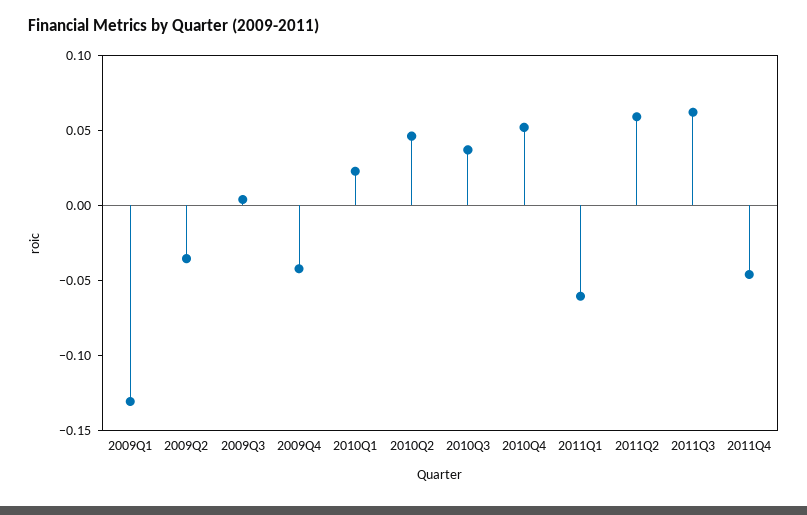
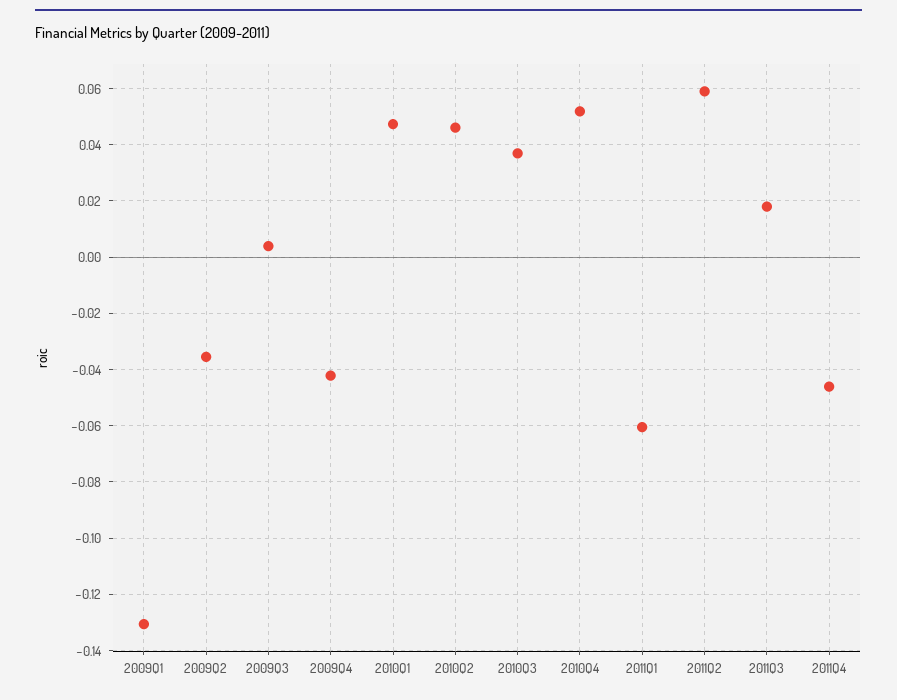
  {
    "2009Q1": -0.13,
    "2009Q2": -0.035,
    "2009Q3": 0.005,
    "2009Q4": -0.0425,
-   "2010Q1": 0.02,
+   "2010Q1": 0.0475,
    "2010Q2": 0.045,
    "2010Q3": 0.0375,
    "2010Q4": 0.0525,
    "2011Q1": -0.06,
    "2011Q2": 0.06,
-   "2011Q3": 0.06,
+   "2011Q3": 0.0175,
    "2011Q4": -0.045
  }

